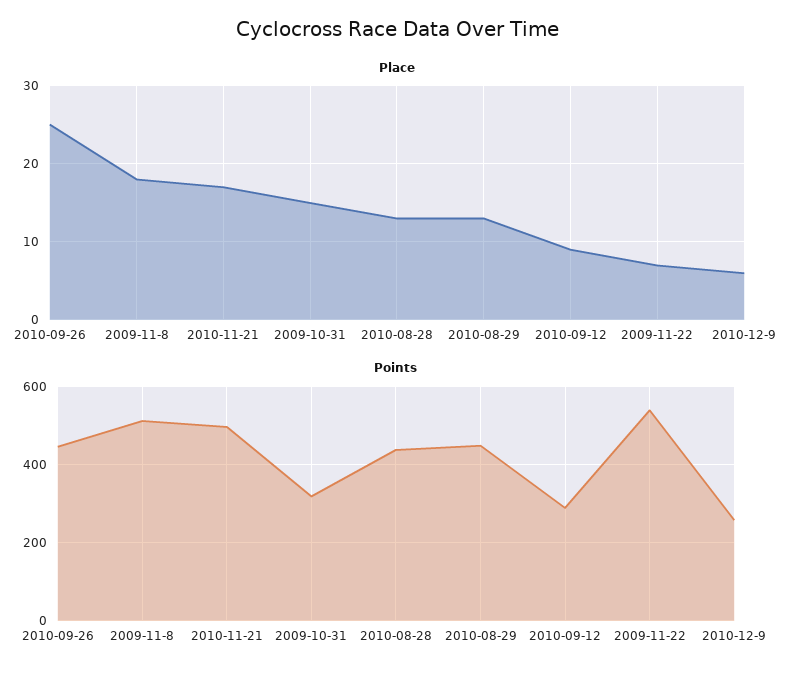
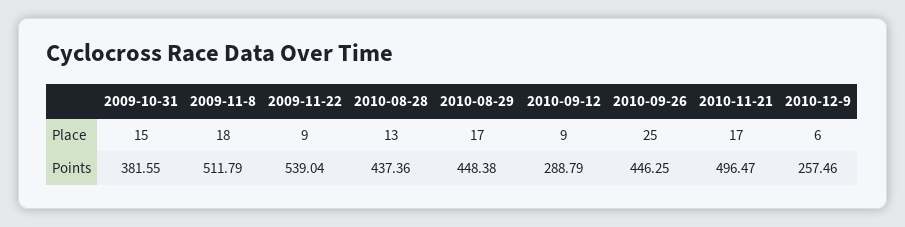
  {
    "Place": {
      "2010-09-26": 25,
      "2009-11-8": 18,
      "2010-11-21": 17,
      "2009-10-31": 15,
      "2010-08-28": 13,
-     "2010-08-29": 13,
+     "2010-08-29": 17,
      "2010-09-12": 9,
-     "2009-11-22": 7,
+     "2009-11-22": 9,
      "2010-12-9": 6
    },
    "Points": {
      "2010-09-26": 446.25,
      "2009-11-8": 511.79,
      "2010-11-21": 496.47,
-     "2009-10-31": 320,
+     "2009-10-31": 381.55,
      "2010-08-28": 437.36,
      "2010-08-29": 448.38,
      "2010-09-12": 288.79,
      "2009-11-22": 539.04,
      "2010-12-9": 257.46
    }
  }

